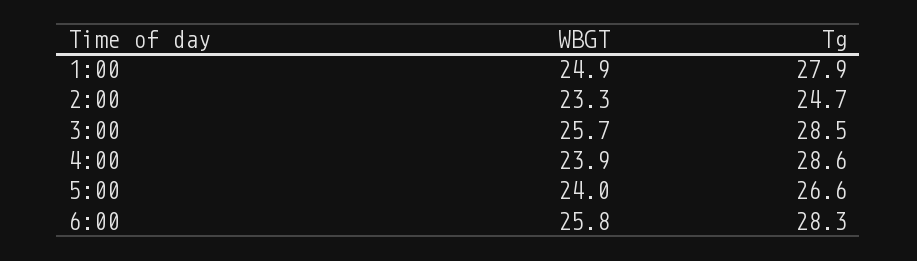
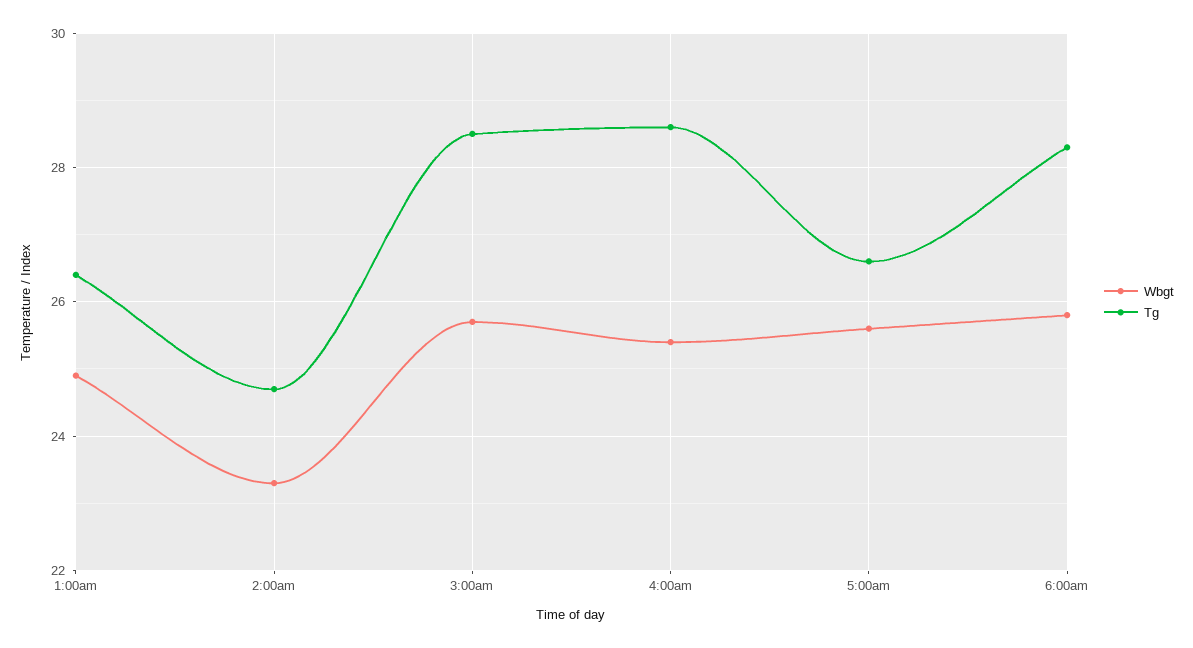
  {
    "WBGT": {
      "1:00": 24.9,
      "2:00": 23.3,
      "3:00": 25.7,
-     "4:00": 23.9,
+     "4:00": 25.5,
-     "5:00": 24,
+     "5:00": 25.5,
      "6:00": 25.8
    },
    "Tg": {
-     "1:00": 27.9,
+     "1:00": 26.5,
      "2:00": 24.7,
      "3:00": 28.5,
      "4:00": 28.6,
      "5:00": 26.6,
      "6:00": 28.3
    }
  }

